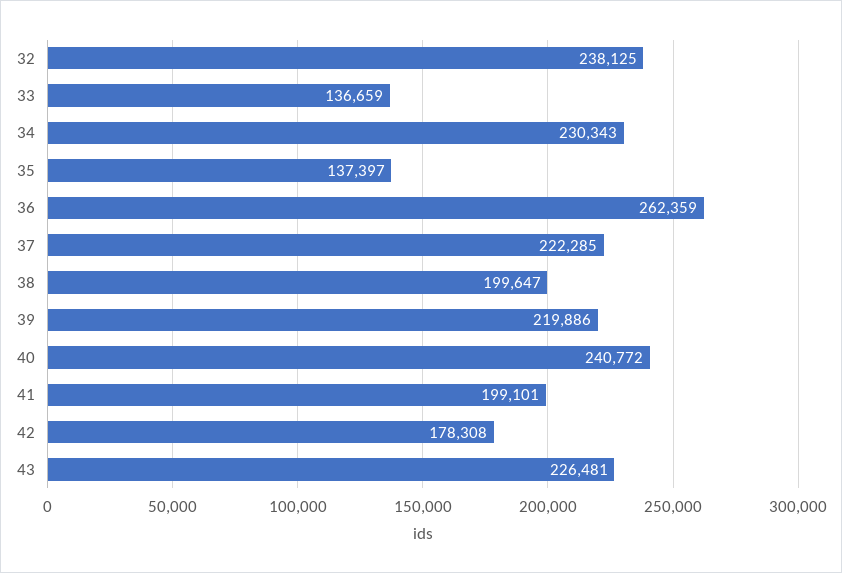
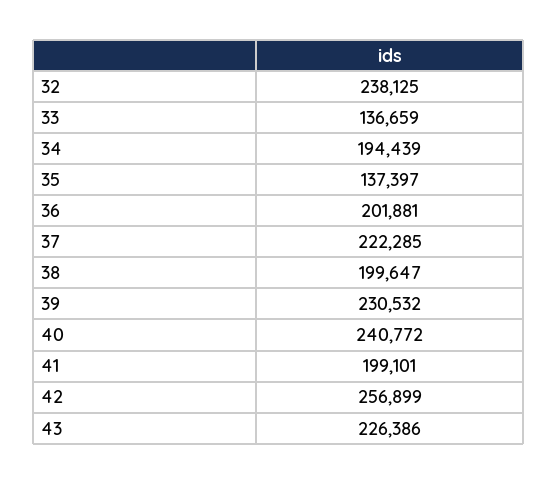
  {
    "32": 238125,
    "33": 136659,
-   "34": 230343,
+   "34": 194439,
    "35": 137397,
-   "36": 262359,
+   "36": 201881,
    "37": 222285,
    "38": 199647,
-   "39": 219886,
+   "39": 230532,
    "40": 240772,
    "41": 199101,
-   "42": 178308,
+   "42": 256899,
-   "43": 226481
+   "43": 226386
  }

